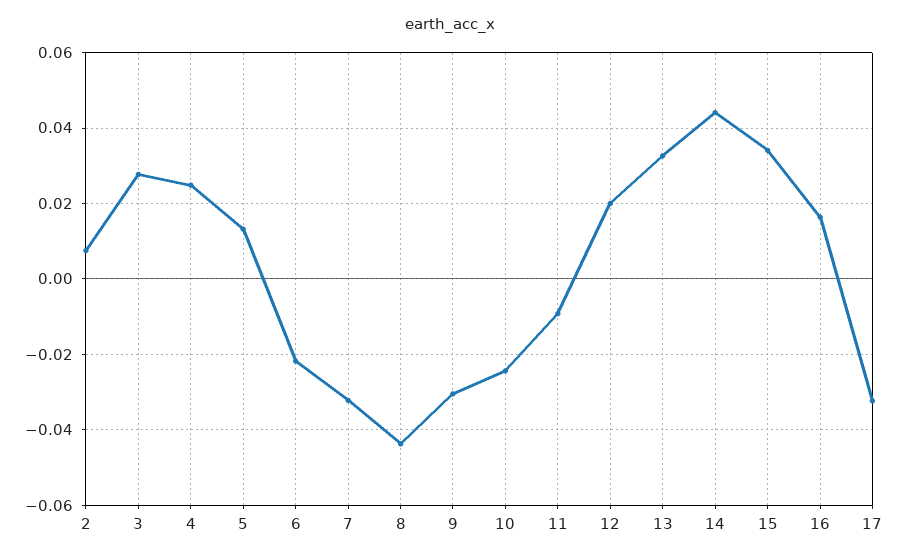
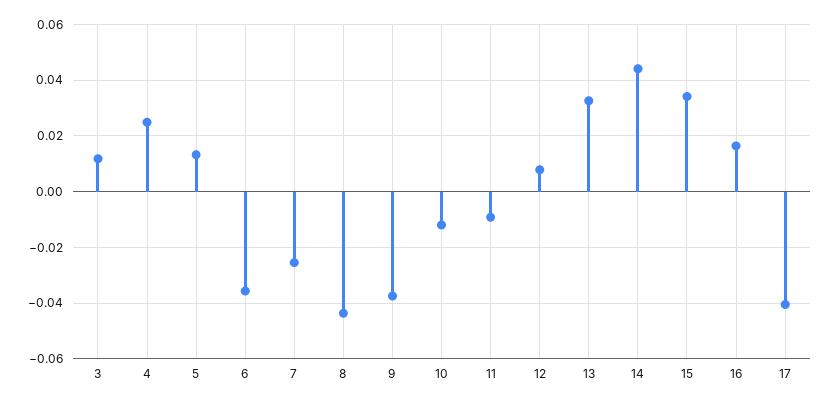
  {
-   "2": 0.008,
-   "3": 0.028,
+   "3": 0.0125,
    "4": 0.024,
    "5": 0.014,
-   "6": -0.022,
+   "6": -0.035,
-   "7": -0.032,
+   "7": -0.025,
    "8": -0.044,
-   "9": -0.03,
+   "9": -0.0375,
-   "10": -0.024,
+   "10": -0.0125,
    "11": -0.01,
-   "12": 0.02,
+   "12": 0.0075,
    "13": 0.032,
    "14": 0.044,
    "15": 0.034,
    "16": 0.016,
-   "17": -0.032
+   "17": -0.04
  }

